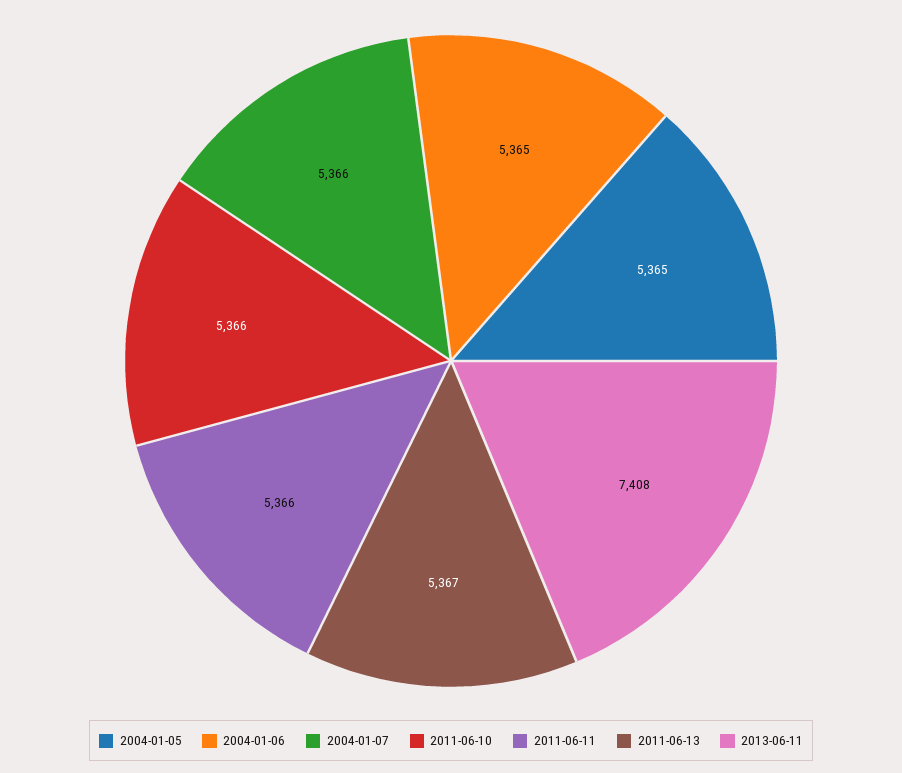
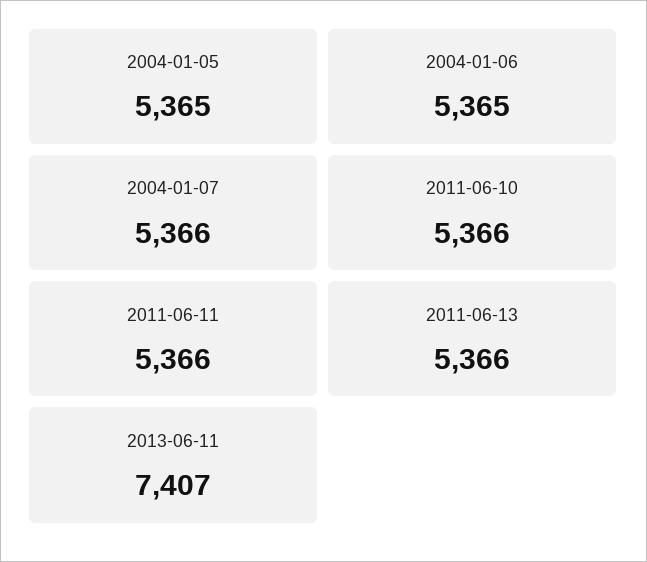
  {
    "2004-01-05": 5365,
    "2004-01-06": 5365,
    "2004-01-07": 5366,
    "2011-06-10": 5366,
    "2011-06-11": 5366,
-   "2011-06-13": 5367,
+   "2011-06-13": 5366,
-   "2013-06-11": 7408
+   "2013-06-11": 7407
  }

